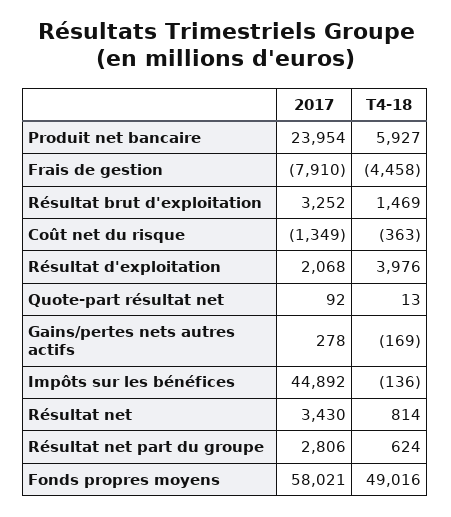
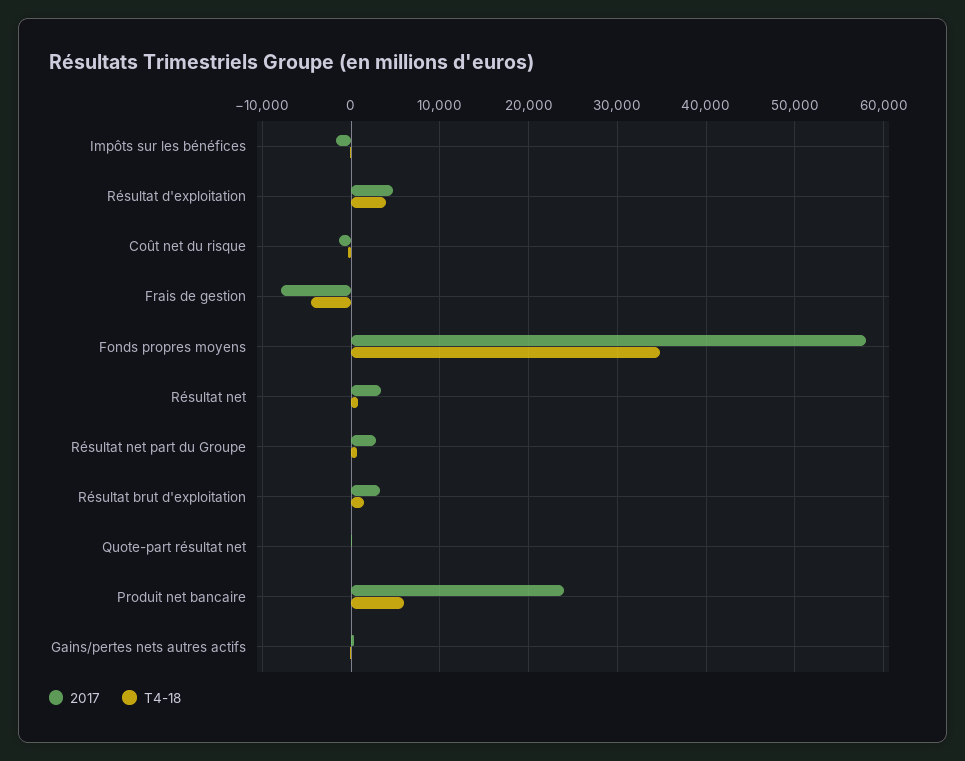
  {
    "2017": {
      "Produit net bancaire": 23954,
      "Frais de gestion": -7910,
      "Résultat brut d'exploitation": 3252,
      "Coût net du risque": -1349,
-     "Résultat d'exploitation": 2068,
+     "Résultat d'exploitation": 5000,
      "Quote-part résultat net": 92,
      "Gains/pertes nets autres actifs": 278,
-     "Impôts sur les bénéfices": 44892,
+     "Impôts sur les bénéfices": -2000,
      "Résultat net": 3430,
      "Résultat net part du groupe": 2806,
      "Fonds propres moyens": 58021
    },
    "T4-18": {
      "Produit net bancaire": 5927,
      "Frais de gestion": -4458,
      "Résultat brut d'exploitation": 1469,
      "Coût net du risque": -363,
      "Résultat d'exploitation": 3976,
      "Quote-part résultat net": 13,
      "Gains/pertes nets autres actifs": -169,
      "Impôts sur les bénéfices": -136,
      "Résultat net": 814,
      "Résultat net part du groupe": 624,
-     "Fonds propres moyens": 49016
+     "Fonds propres moyens": 35000
    }
  }

